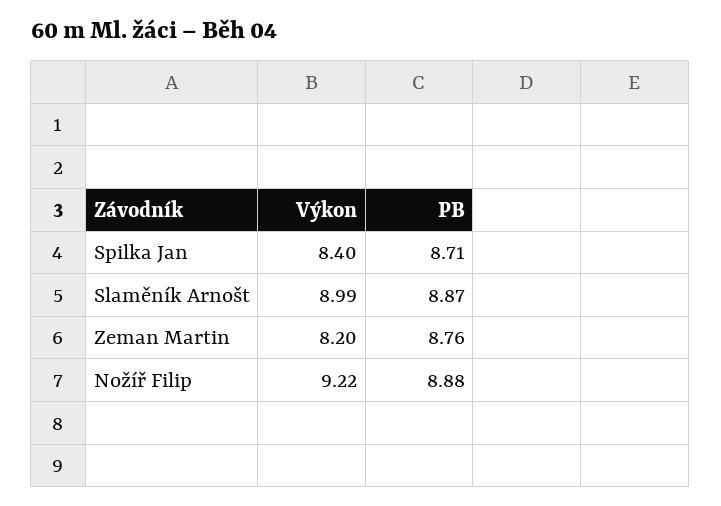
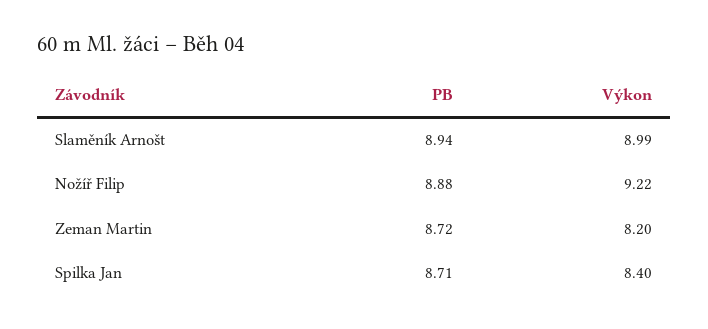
  {
    "Výkon": {
      "Spilka Jan": 8.4,
      "Slaměník Arnošt": 8.99,
      "Zeman Martin": 8.2,
      "Nožíř Filip": 9.22
    },
    "PB": {
      "Spilka Jan": 8.71,
-     "Slaměník Arnošt": 8.87,
+     "Slaměník Arnošt": 8.94,
-     "Zeman Martin": 8.76,
+     "Zeman Martin": 8.72,
      "Nožíř Filip": 8.88
    }
  }

